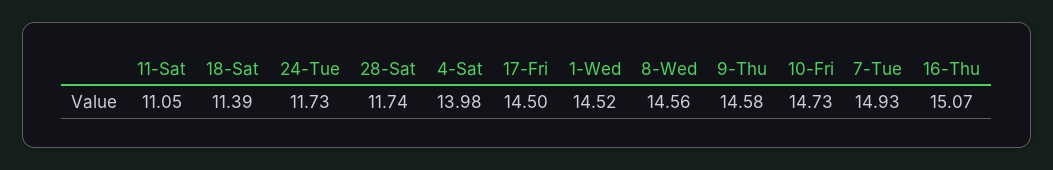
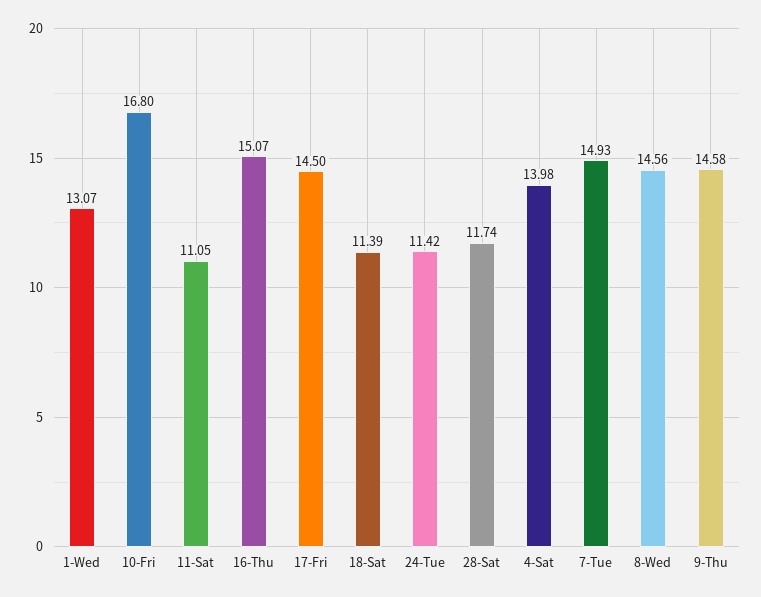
  {
    "11-Sat": 11.05,
    "18-Sat": 11.39,
-   "24-Tue": 11.73,
+   "24-Tue": 11.42,
    "28-Sat": 11.74,
    "4-Sat": 13.98,
    "17-Fri": 14.5,
-   "1-Wed": 14.52,
+   "1-Wed": 13.07,
    "8-Wed": 14.56,
    "9-Thu": 14.58,
-   "10-Fri": 14.73,
+   "10-Fri": 16.8,
    "7-Tue": 14.93,
    "16-Thu": 15.07
  }

